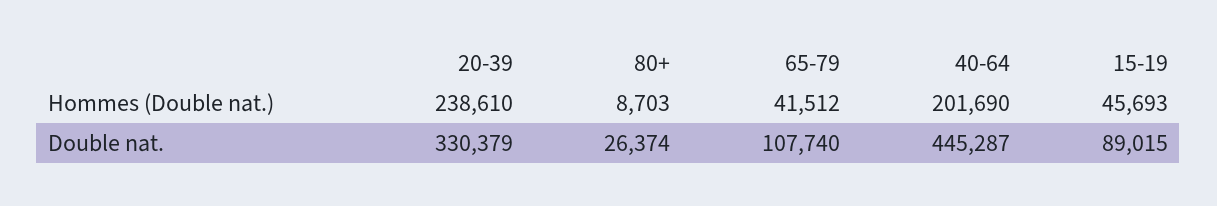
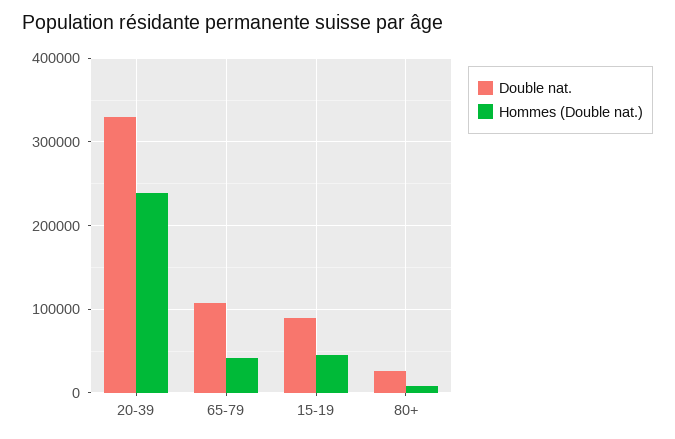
  {
    "Hommes (Double nat.)": {
      "20-39": 238610,
      "80+": 8703,
      "65-79": 41512,
-     "40-64": 201690,
      "15-19": 45693
    },
    "Double nat.": {
      "20-39": 330379,
      "80+": 26374,
      "65-79": 107740,
-     "40-64": 445287,
      "15-19": 89015
    }
  }

